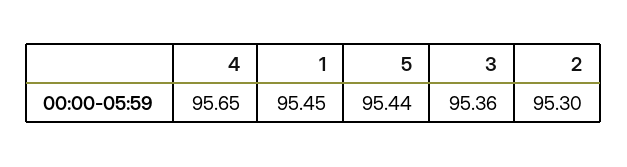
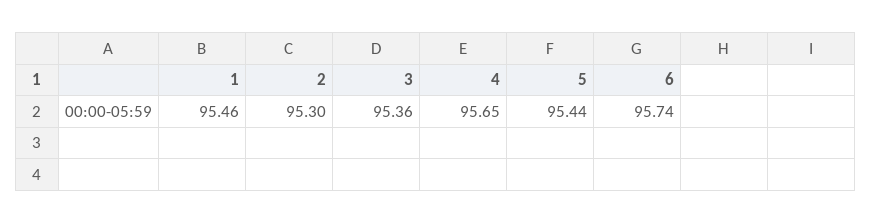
  {
    "4": 95.65,
-   "1": 95.45,
+   "1": 95.46,
    "5": 95.44,
    "3": 95.36,
-   "2": 95.3
+   "2": 95.3,
+   "6": 95.74
  }

